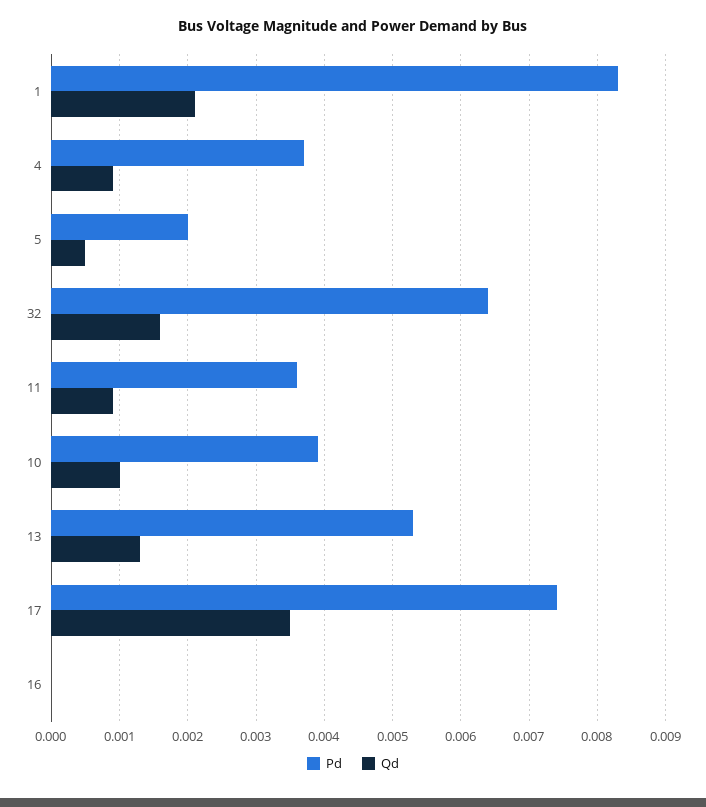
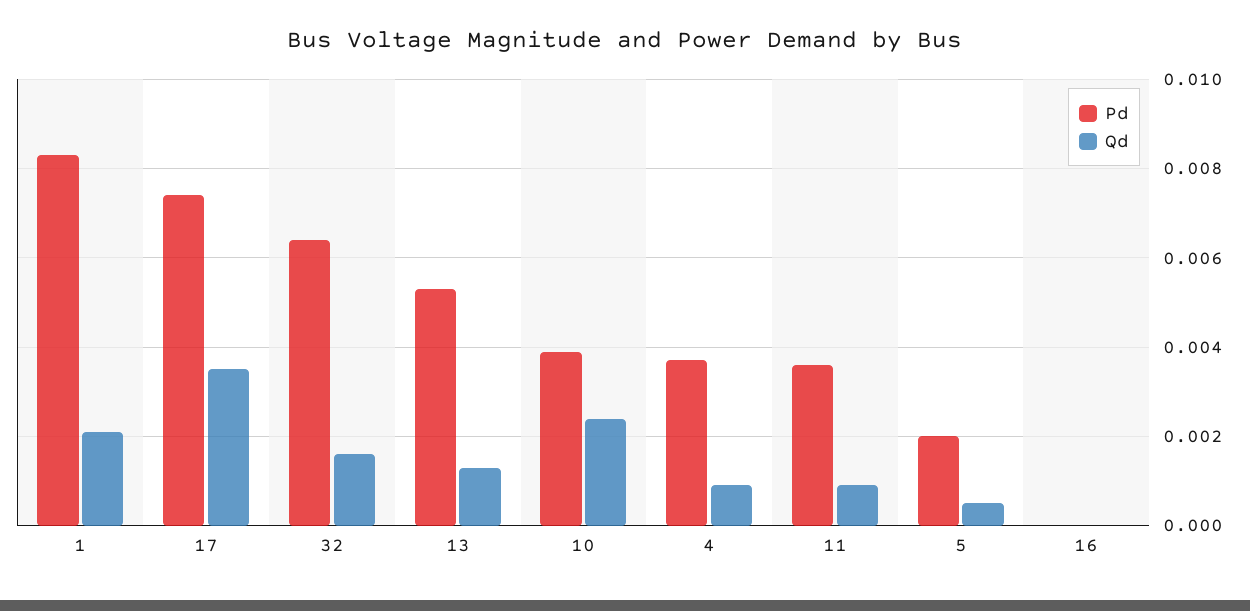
  {
    "Pd": {
      "1": 0.0083,
      "4": 0.0037,
      "5": 0.002,
      "32": 0.0064,
      "11": 0.0036,
      "10": 0.0039,
      "13": 0.0053,
      "17": 0.0074,
      "16": 0
    },
    "Qd": {
      "1": 0.0021,
      "4": 0.0009,
      "5": 0.0005,
      "32": 0.0016,
      "11": 0.0009,
-     "10": 0.001,
+     "10": 0.0025,
      "13": 0.0013,
      "17": 0.0035,
      "16": 0
    }
  }

